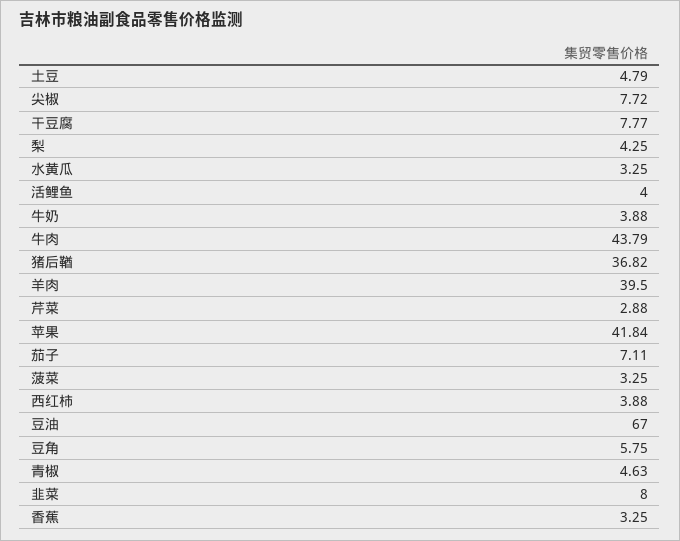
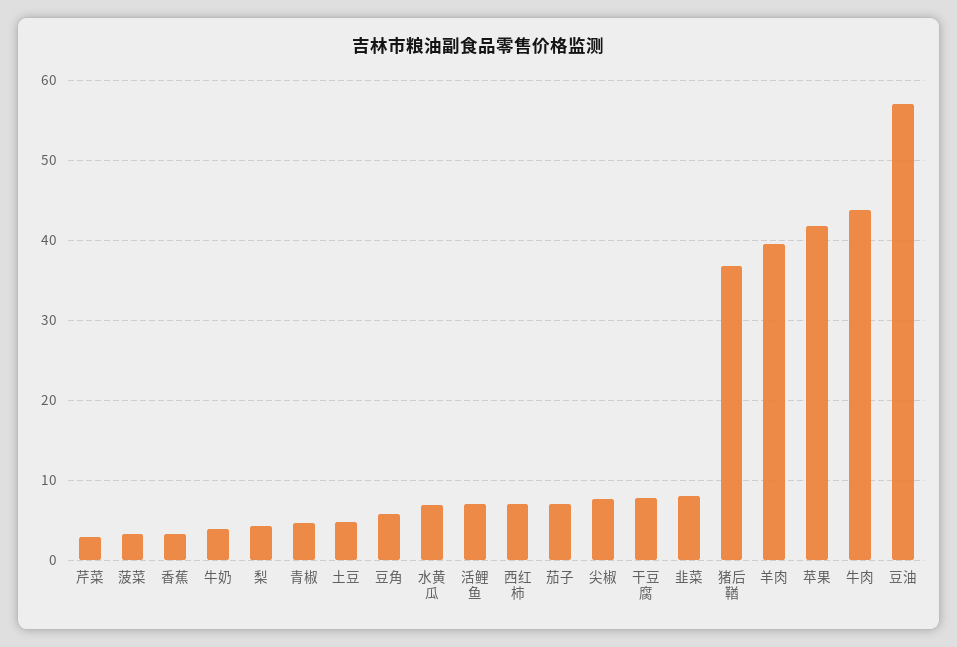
  {
    "土豆": 4.79,
    "尖椒": 7.72,
    "干豆腐": 7.77,
    "梨": 4.25,
-   "水黄瓜": 3.25,
+   "水黄瓜": 7,
-   "活鲤鱼": 4,
+   "活鲤鱼": 7,
    "牛奶": 3.88,
    "牛肉": 43.79,
    "猪后鞧": 36.82,
    "羊肉": 39.5,
    "芹菜": 2.88,
    "苹果": 41.84,
    "茄子": 7.11,
    "菠菜": 3.25,
-   "西红柿": 3.88,
+   "西红柿": 7,
-   "豆油": 67,
+   "豆油": 57,
    "豆角": 5.75,
    "青椒": 4.63,
    "韭菜": 8,
    "香蕉": 3.25
  }

